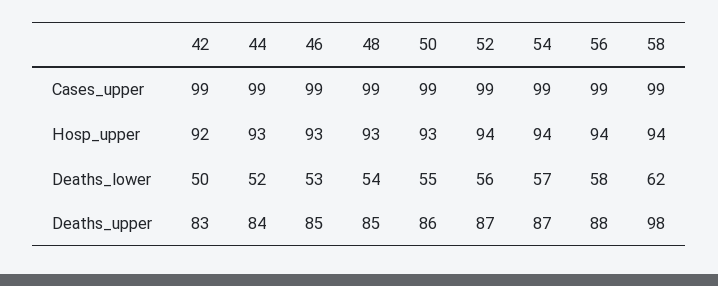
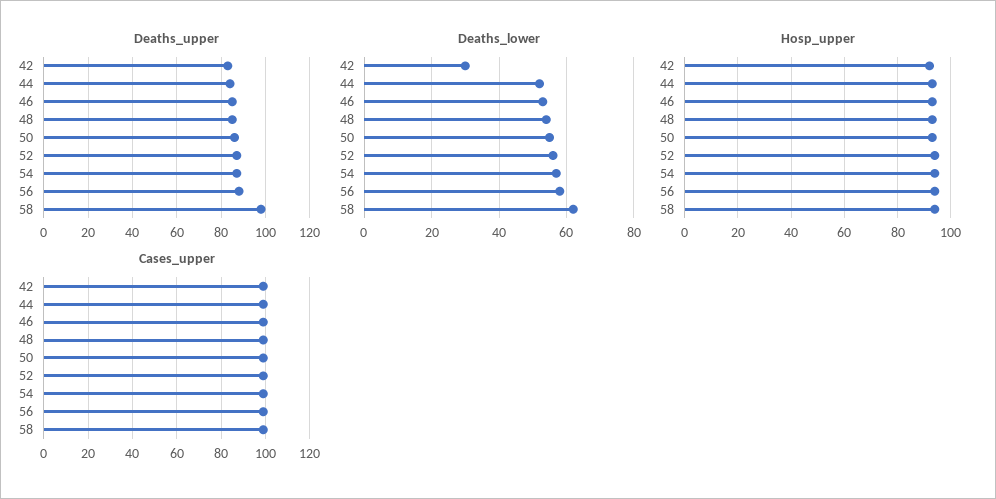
  {
    "Cases_upper": {
      "42": 99,
      "44": 99,
      "46": 99,
      "48": 99,
      "50": 99,
      "52": 99,
      "54": 99,
      "56": 99,
      "58": 99
    },
    "Hosp_upper": {
      "42": 92,
      "44": 93,
      "46": 93,
      "48": 93,
      "50": 93,
      "52": 94,
      "54": 94,
      "56": 94,
      "58": 94
    },
    "Deaths_lower": {
-     "42": 50,
+     "42": 30,
      "44": 52,
      "46": 53,
      "48": 54,
      "50": 55,
      "52": 56,
      "54": 57,
      "56": 58,
      "58": 62
    },
    "Deaths_upper": {
      "42": 83,
      "44": 84,
      "46": 85,
      "48": 85,
      "50": 86,
      "52": 87,
      "54": 87,
      "56": 88,
      "58": 98
    }
  }

